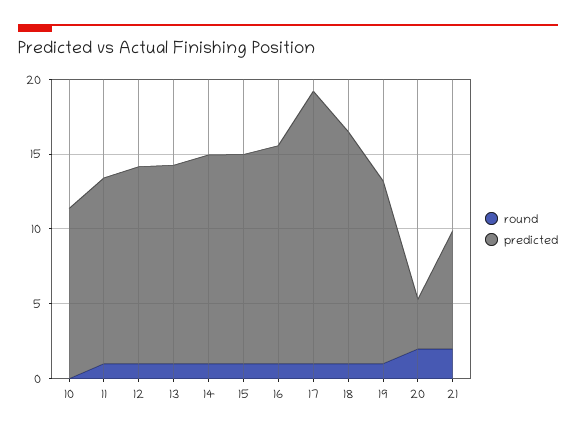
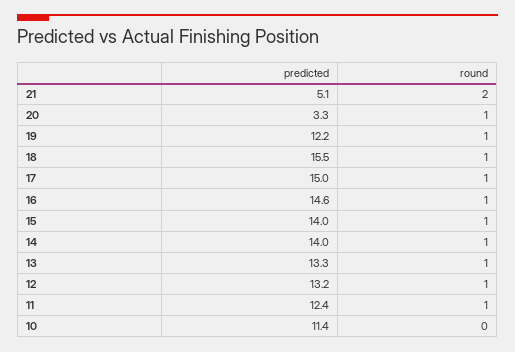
  {
    "round": {
      "10": 0,
      "11": 1,
      "12": 1,
      "13": 1,
      "14": 1,
      "15": 1,
      "16": 1,
      "17": 1,
      "18": 1,
      "19": 1,
-     "20": 2,
+     "20": 1,
      "21": 2
    },
    "predicted": {
      "10": 11.4,
      "11": 12.4,
      "12": 13.2,
      "13": 13.3,
      "14": 14,
      "15": 14,
      "16": 14.6,
-     "17": 18,
+     "17": 15,
      "18": 15.5,
      "19": 12.2,
      "20": 3.3,
-     "21": 8
+     "21": 5.1
    }
  }

